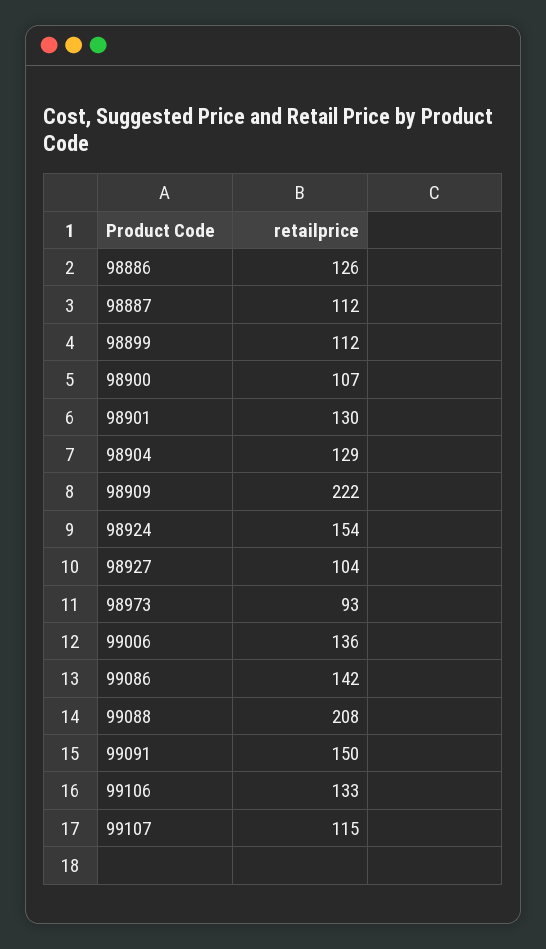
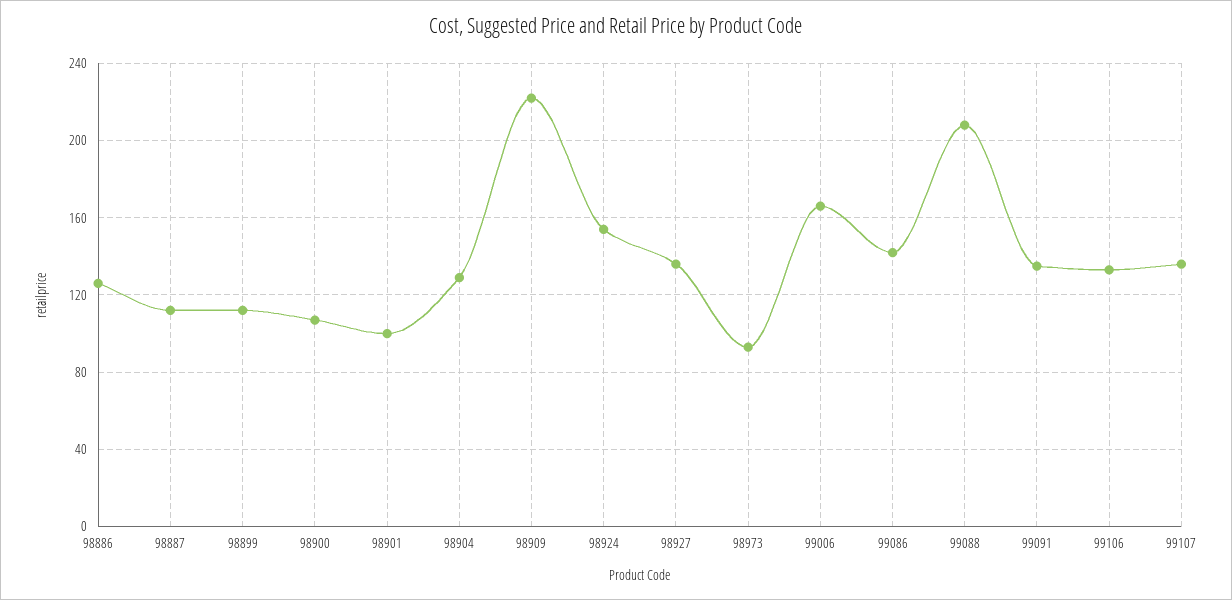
  {
    "98886": 126,
    "98887": 112,
    "98899": 112,
    "98900": 107,
-   "98901": 130,
+   "98901": 100,
    "98904": 129,
    "98909": 222,
    "98924": 154,
-   "98927": 104,
+   "98927": 135,
    "98973": 93,
-   "99006": 136,
+   "99006": 165,
    "99086": 142,
    "99088": 208,
-   "99091": 150,
+   "99091": 135,
    "99106": 133,
-   "99107": 115
+   "99107": 135
  }

